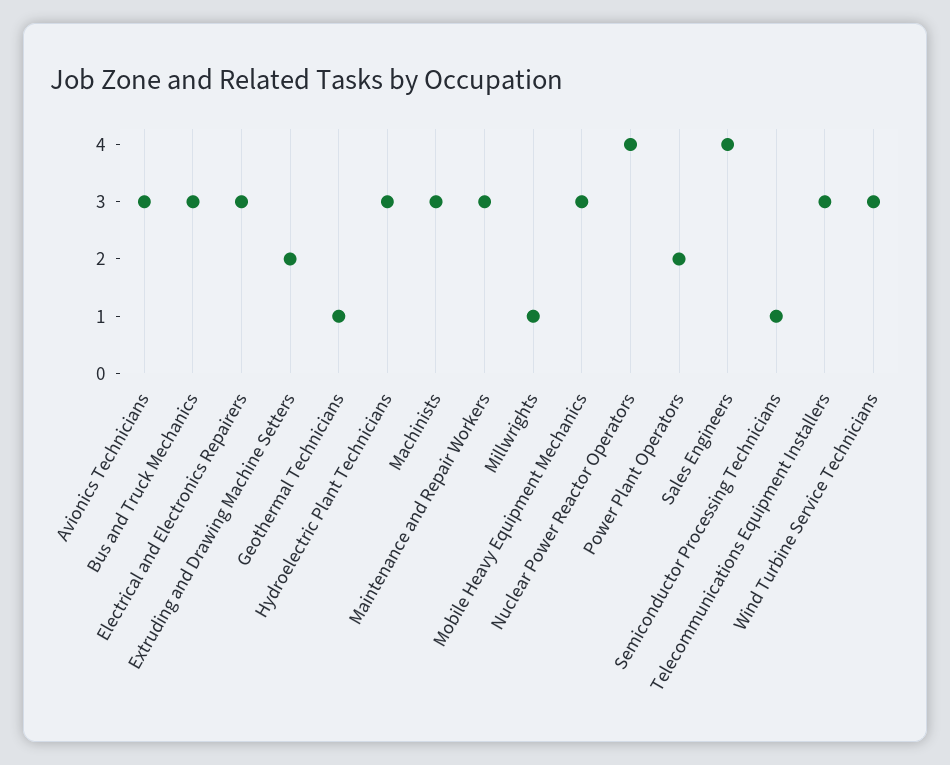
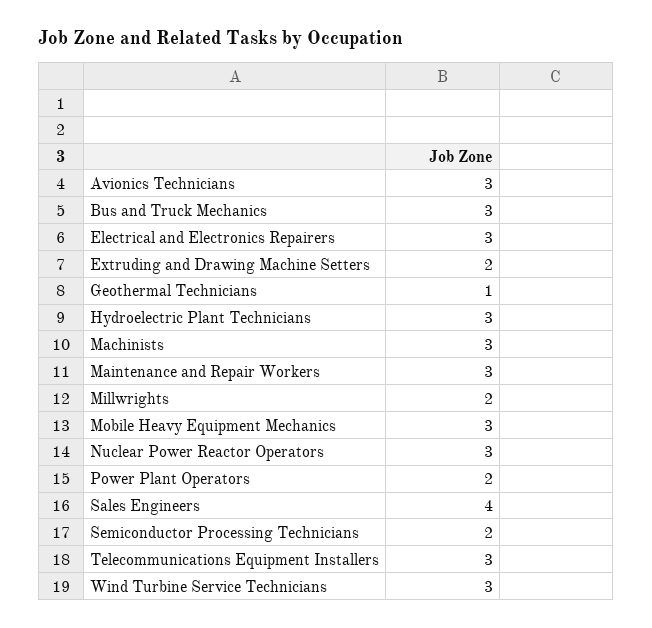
  {
    "Avionics Technicians": 3,
    "Bus and Truck Mechanics": 3,
    "Electrical and Electronics Repairers": 3,
    "Extruding and Drawing Machine Setters": 2,
    "Geothermal Technicians": 1,
    "Hydroelectric Plant Technicians": 3,
    "Machinists": 3,
    "Maintenance and Repair Workers": 3,
-   "Millwrights": 1,
+   "Millwrights": 2,
    "Mobile Heavy Equipment Mechanics": 3,
-   "Nuclear Power Reactor Operators": 4,
+   "Nuclear Power Reactor Operators": 3,
    "Power Plant Operators": 2,
    "Sales Engineers": 4,
-   "Semiconductor Processing Technicians": 1,
+   "Semiconductor Processing Technicians": 2,
    "Telecommunications Equipment Installers": 3,
    "Wind Turbine Service Technicians": 3
  }

